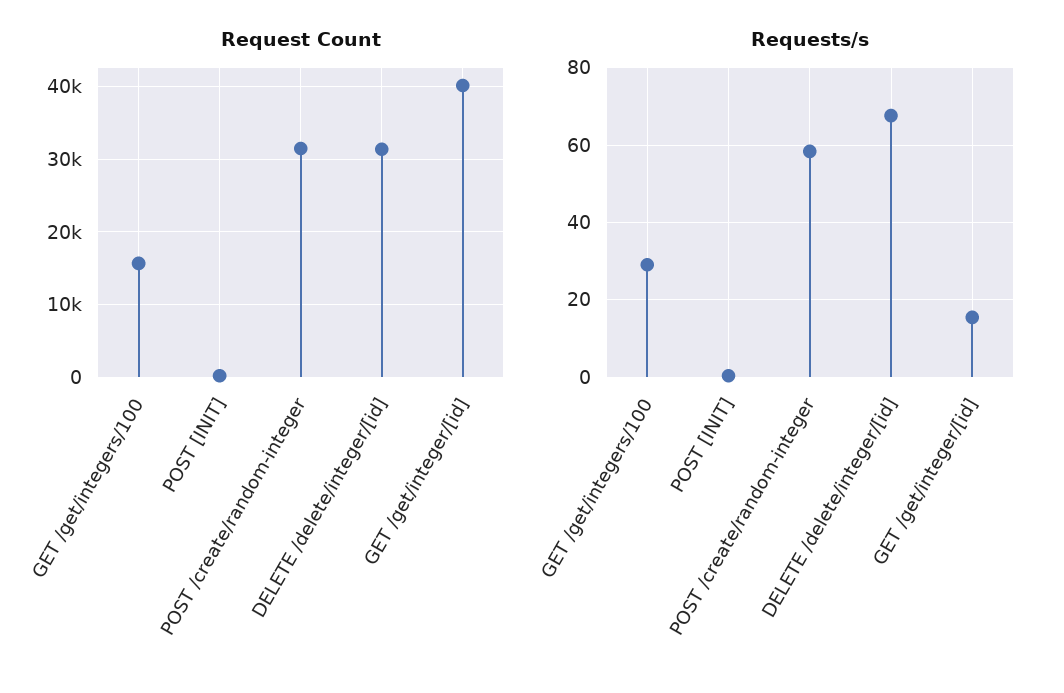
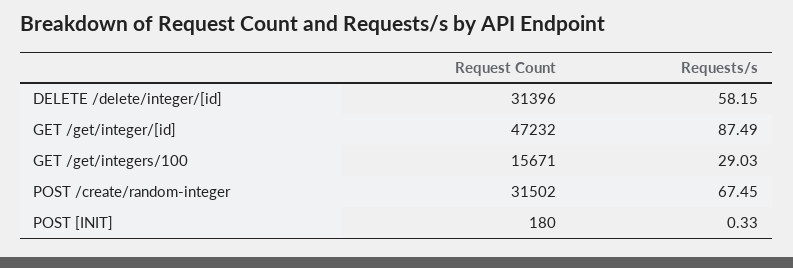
  {
    "Request Count": {
      "GET /get/integers/100": 15671,
      "POST [INIT]": 180,
      "POST /create/random-integer": 31502,
      "DELETE /delete/integer/[id]": 31396,
-     "GET /get/integer/[id]": 40000
+     "GET /get/integer/[id]": 47232
    },
    "Requests/s": {
      "GET /get/integers/100": 29.03,
      "POST [INIT]": 0.33,
-     "POST /create/random-integer": 58,
+     "POST /create/random-integer": 67.45,
-     "DELETE /delete/integer/[id]": 68,
+     "DELETE /delete/integer/[id]": 58.15,
-     "GET /get/integer/[id]": 16
+     "GET /get/integer/[id]": 87.49
    }
  }

